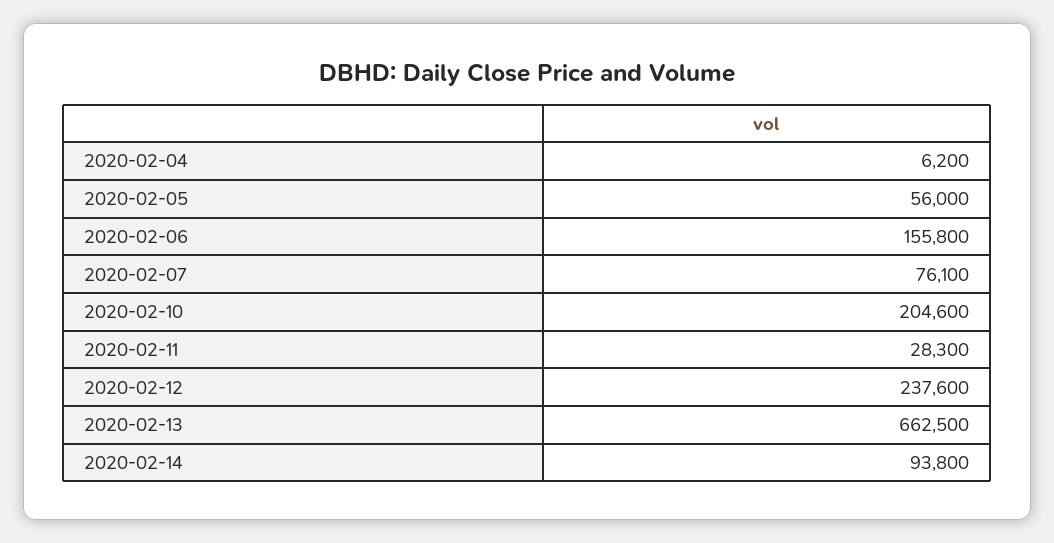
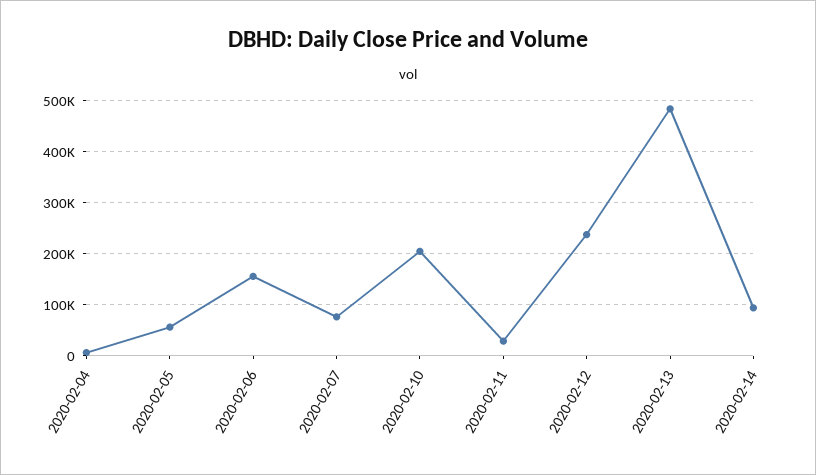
  {
    "2020-02-04": 6200,
    "2020-02-05": 56000,
    "2020-02-06": 155800,
    "2020-02-07": 76100,
    "2020-02-10": 204600,
    "2020-02-11": 28300,
    "2020-02-12": 237600,
-   "2020-02-13": 662500,
+   "2020-02-13": 480000,
    "2020-02-14": 93800
  }

